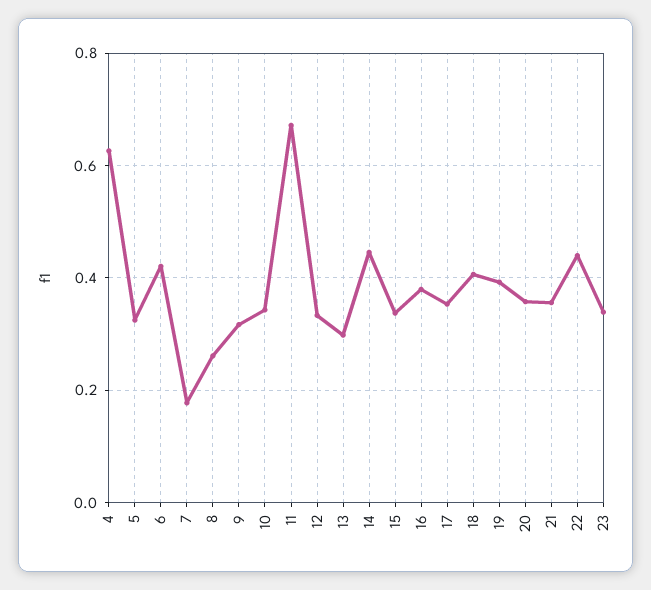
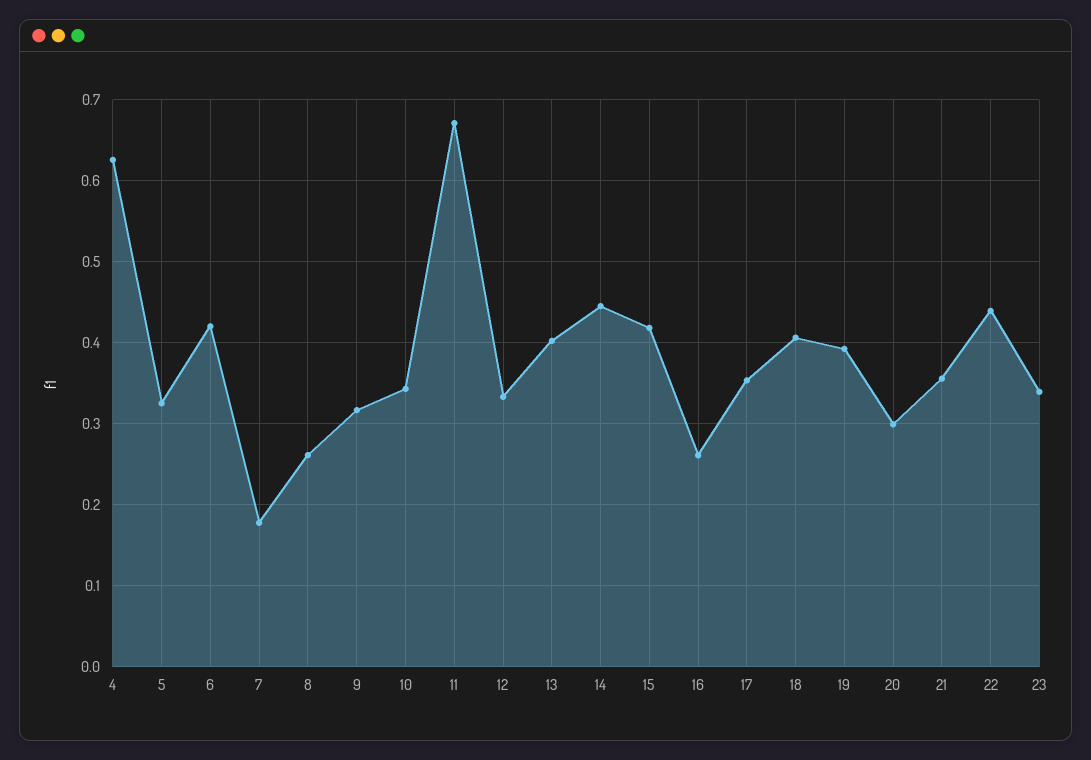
  {
    "4": 0.63,
    "5": 0.33,
    "6": 0.42,
    "7": 0.18,
    "8": 0.26,
    "9": 0.32,
    "10": 0.34,
    "11": 0.67,
    "12": 0.33,
-   "13": 0.3,
+   "13": 0.4,
    "14": 0.45,
-   "15": 0.34,
+   "15": 0.42,
-   "16": 0.38,
+   "16": 0.26,
    "17": 0.35,
    "18": 0.41,
    "19": 0.39,
-   "20": 0.36,
+   "20": 0.3,
    "21": 0.36,
    "22": 0.44,
    "23": 0.34
  }

